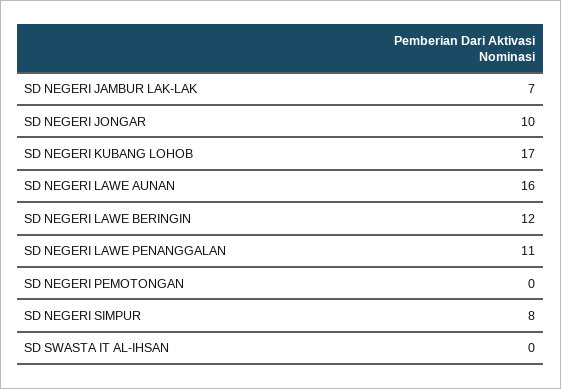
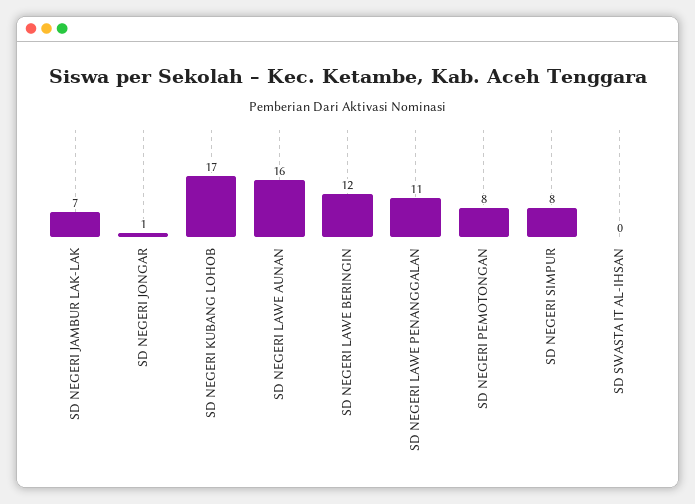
  {
    "SD NEGERI JAMBUR LAK-LAK": 7,
-   "SD NEGERI JONGAR": 10,
+   "SD NEGERI JONGAR": 1,
    "SD NEGERI KUBANG LOHOB": 17,
    "SD NEGERI LAWE AUNAN": 16,
    "SD NEGERI LAWE BERINGIN": 12,
    "SD NEGERI LAWE PENANGGALAN": 11,
-   "SD NEGERI PEMOTONGAN": 0,
+   "SD NEGERI PEMOTONGAN": 8,
    "SD NEGERI SIMPUR": 8,
    "SD SWASTA IT AL-IHSAN": 0
  }

